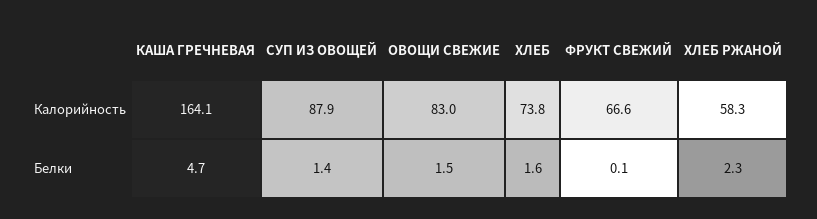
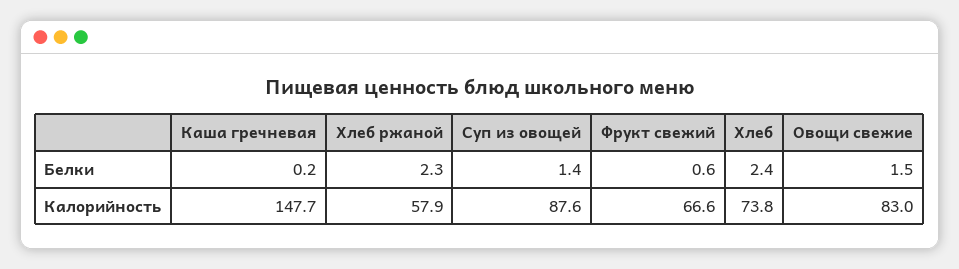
  {
    "КАША ГРЕЧНЕВАЯ": {
-     "Калорийность": 164.1,
+     "Калорийность": 147.7,
-     "Белки": 4.7
+     "Белки": 0.2
    },
    "СУП ИЗ ОВОЩЕЙ": {
-     "Калорийность": 87.9,
+     "Калорийность": 87.6,
      "Белки": 1.4
    },
    "ОВОЩИ СВЕЖИЕ": {
      "Калорийность": 83,
      "Белки": 1.5
    },
    "ХЛЕБ": {
      "Калорийность": 73.8,
-     "Белки": 1.6
+     "Белки": 2.4
    },
    "ФРУКТ СВЕЖИЙ": {
      "Калорийность": 66.6,
-     "Белки": 0.1
+     "Белки": 0.6
    },
    "ХЛЕБ РЖАНОЙ": {
-     "Калорийность": 58.3,
+     "Калорийность": 57.9,
      "Белки": 2.3
    }
  }

